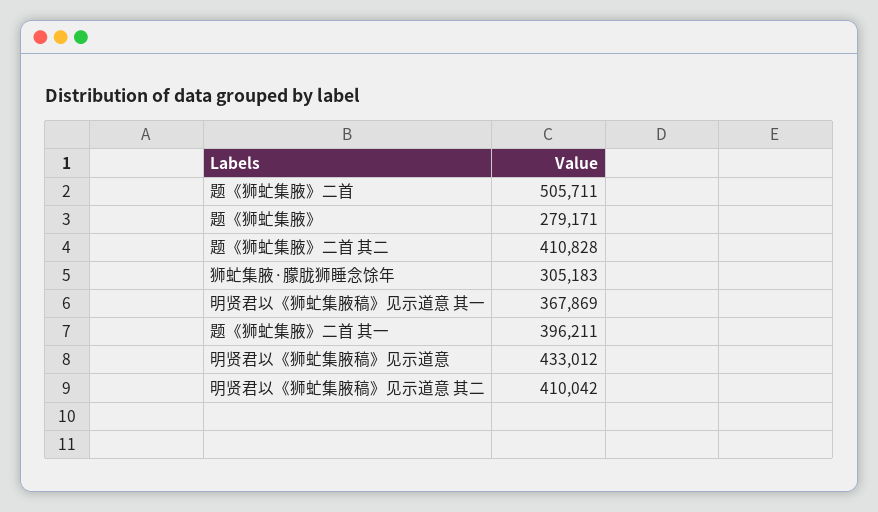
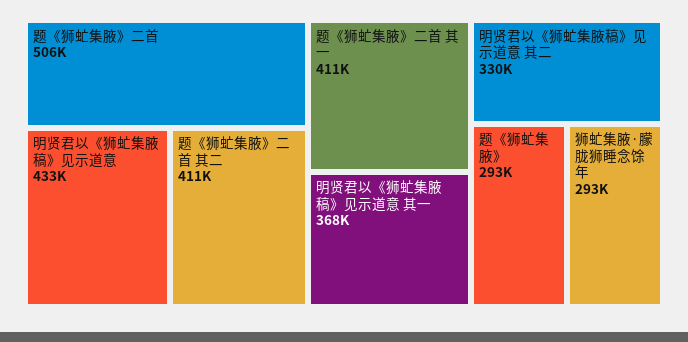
  {
    "题《狮虻集腋》二首": 505711,
-   "题《狮虻集腋》": 279171,
+   "题《狮虻集腋》": 293000,
    "题《狮虻集腋》二首 其二": 410828,
-   "狮虻集腋·朦胧狮睡念馀年": 305183,
+   "狮虻集腋·朦胧狮睡念馀年": 293000,
    "明贤君以《狮虻集腋稿》见示道意 其一": 367869,
-   "题《狮虻集腋》二首 其一": 396211,
+   "题《狮虻集腋》二首 其一": 411000,
    "明贤君以《狮虻集腋稿》见示道意": 433012,
-   "明贤君以《狮虻集腋稿》见示道意 其二": 410042
+   "明贤君以《狮虻集腋稿》见示道意 其二": 330000
  }

